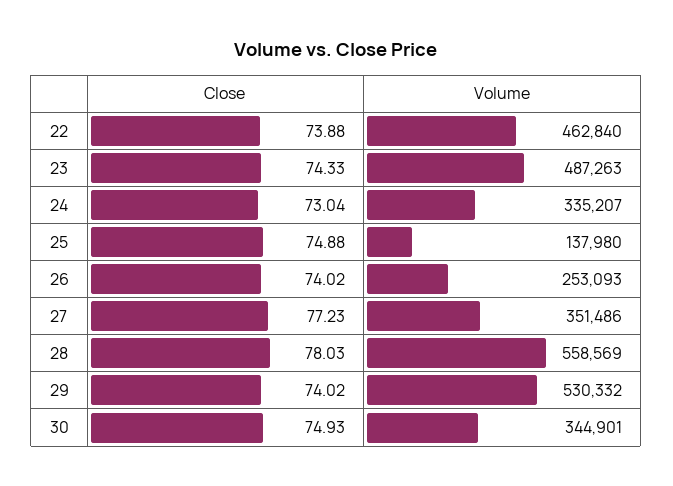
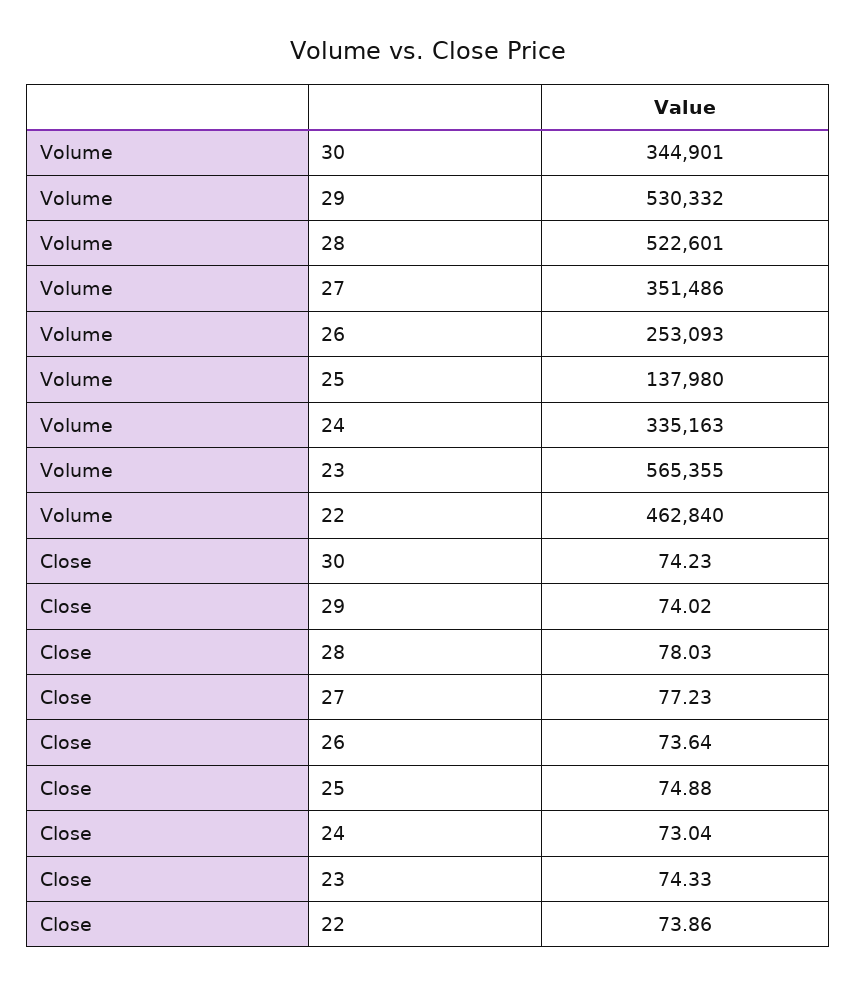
  {
    "Close": {
-     "22": 73.88,
+     "22": 73.86,
      "23": 74.33,
      "24": 73.04,
      "25": 74.88,
-     "26": 74.02,
+     "26": 73.64,
      "27": 77.23,
      "28": 78.03,
      "29": 74.02,
-     "30": 74.93
+     "30": 74.23
    },
    "Volume": {
      "22": 462840,
-     "23": 487263,
+     "23": 565355,
-     "24": 335207,
+     "24": 335163,
      "25": 137980,
      "26": 253093,
      "27": 351486,
-     "28": 558569,
+     "28": 522601,
      "29": 530332,
      "30": 344901
    }
  }

